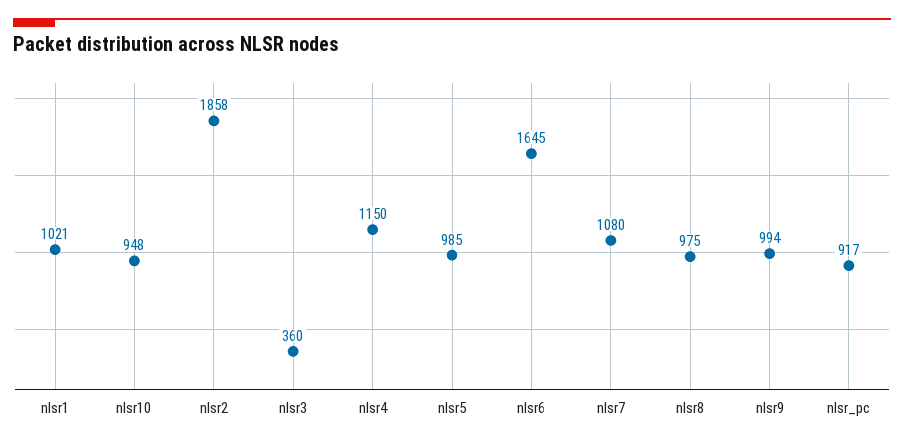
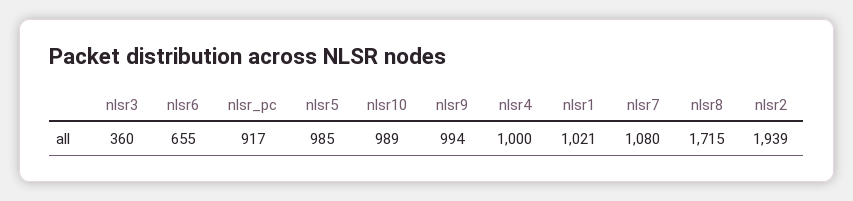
  {
    "nlsr1": 1021,
-   "nlsr10": 948,
+   "nlsr10": 989,
-   "nlsr2": 1858,
+   "nlsr2": 1939,
    "nlsr3": 360,
-   "nlsr4": 1150,
+   "nlsr4": 1000,
    "nlsr5": 985,
-   "nlsr6": 1645,
+   "nlsr6": 655,
    "nlsr7": 1080,
-   "nlsr8": 975,
+   "nlsr8": 1715,
    "nlsr9": 994,
    "nlsr_pc": 917
  }

